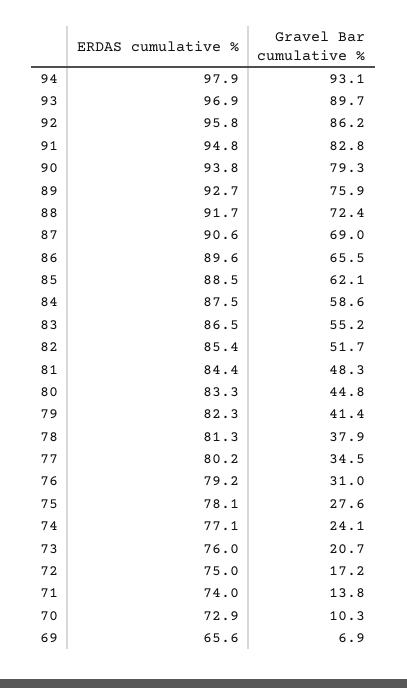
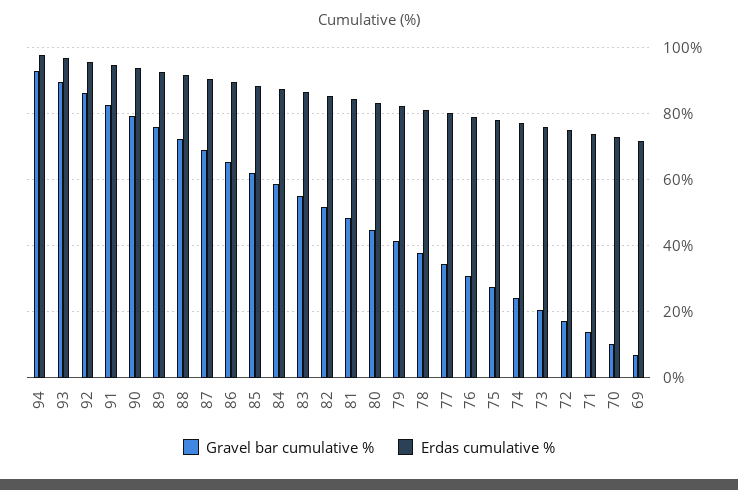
  {
    "ERDAS cumulative %": {
      "94": 97.9,
      "93": 96.9,
      "92": 95.8,
      "91": 94.8,
      "90": 93.8,
      "89": 92.7,
      "88": 91.7,
      "87": 90.6,
      "86": 89.6,
      "85": 88.5,
      "84": 87.5,
      "83": 86.5,
      "82": 85.4,
      "81": 84.4,
      "80": 83.3,
      "79": 82.3,
      "78": 81.3,
      "77": 80.2,
      "76": 79.2,
      "75": 78.1,
      "74": 77.1,
      "73": 76,
      "72": 75,
      "71": 74,
      "70": 72.9,
-     "69": 65.6
+     "69": 72
    },
    "Gravel Bar cumulative %": {
      "94": 93.1,
      "93": 89.7,
      "92": 86.2,
      "91": 82.8,
      "90": 79.3,
      "89": 75.9,
      "88": 72.4,
      "87": 69,
      "86": 65.5,
      "85": 62.1,
      "84": 58.6,
      "83": 55.2,
      "82": 51.7,
      "81": 48.3,
      "80": 44.8,
      "79": 41.4,
      "78": 37.9,
      "77": 34.5,
      "76": 31,
      "75": 27.6,
      "74": 24.1,
      "73": 20.7,
      "72": 17.2,
      "71": 13.8,
      "70": 10.3,
      "69": 6.9
    }
  }

